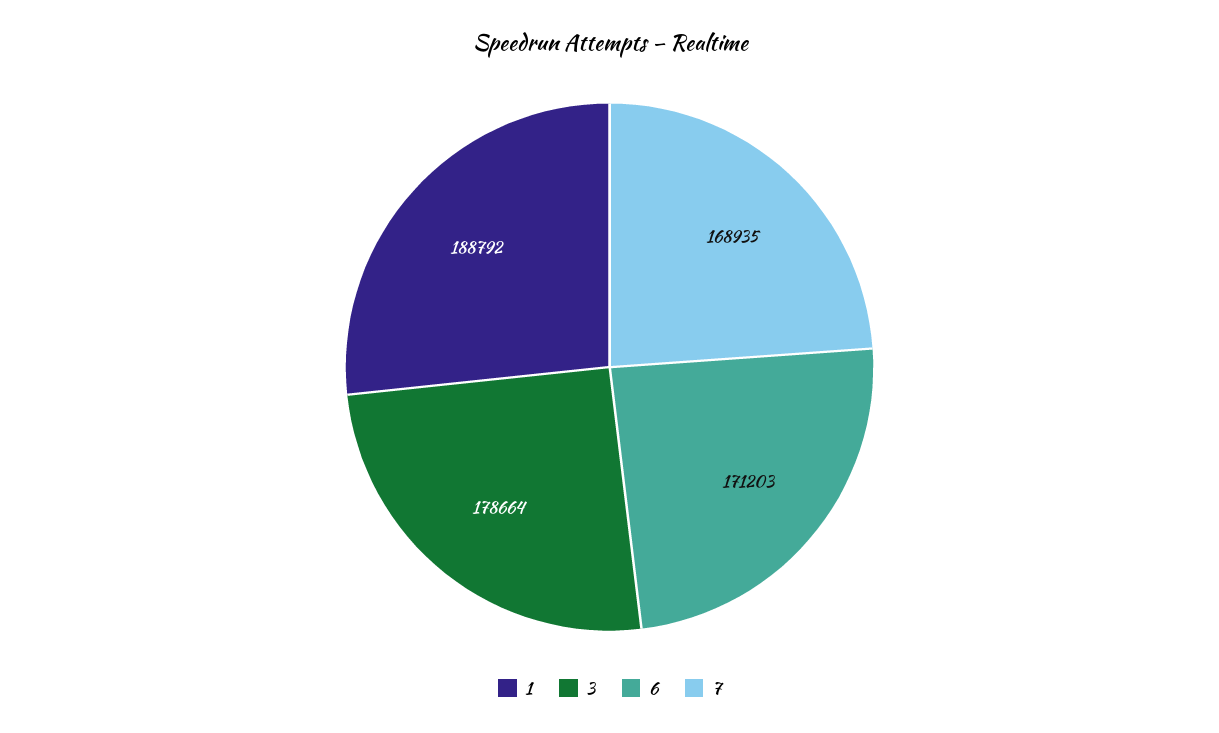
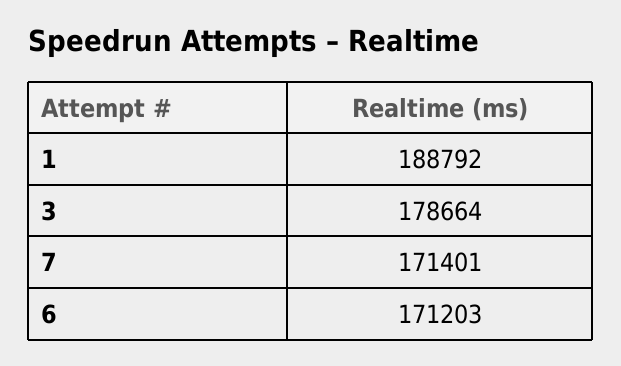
  {
    "1": 188792,
    "3": 178664,
    "6": 171203,
-   "7": 168935
+   "7": 171401
  }

